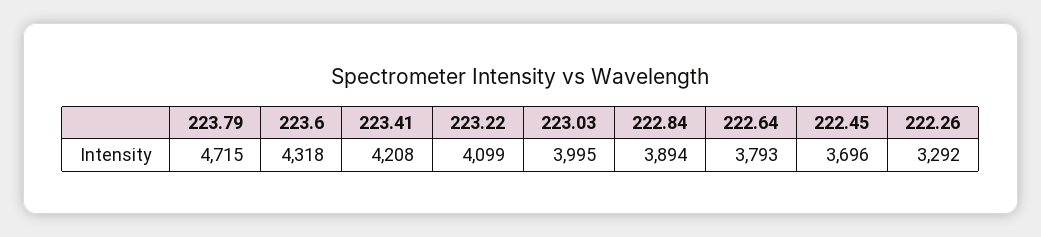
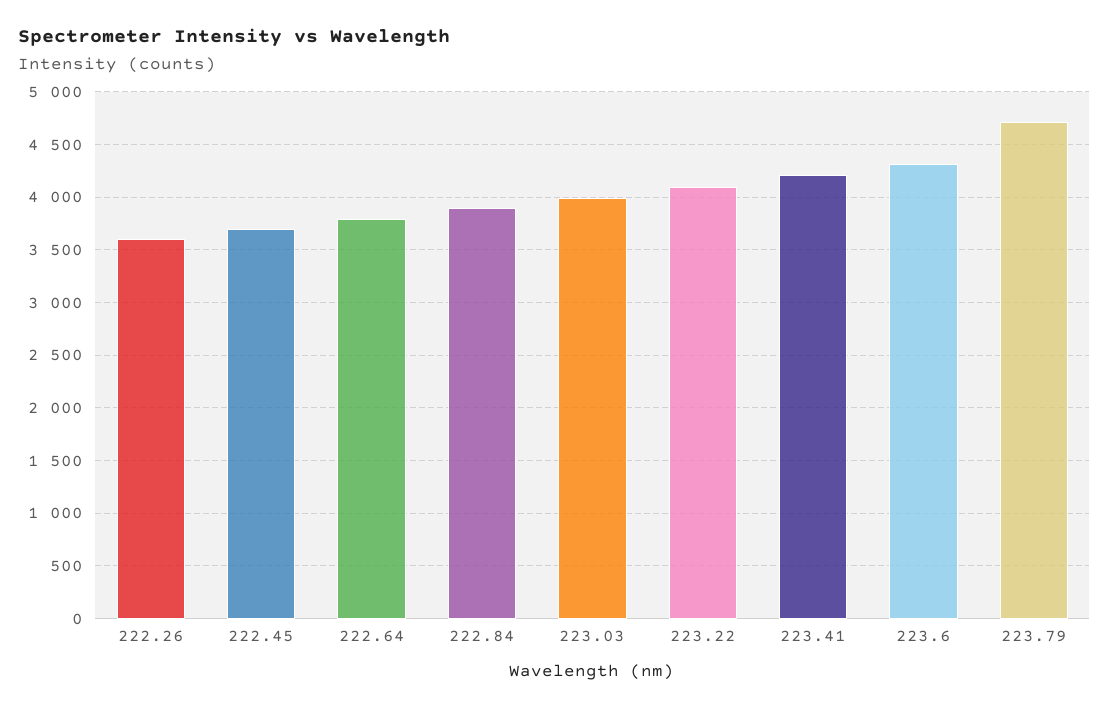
  {
    "223.79": 4715,
    "223.6": 4318,
    "223.41": 4208,
    "223.22": 4099,
    "223.03": 3995,
    "222.84": 3894,
    "222.64": 3793,
    "222.45": 3696,
-   "222.26": 3292
+   "222.26": 3600
  }

